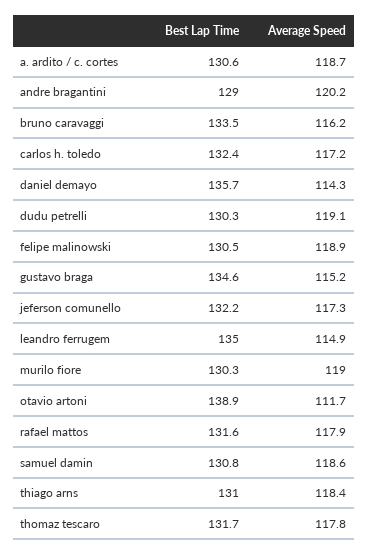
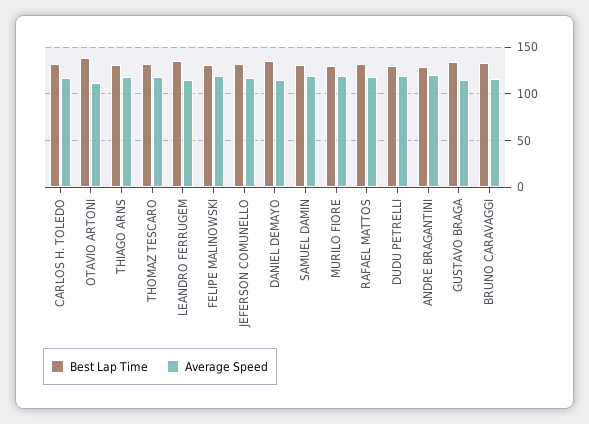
  {
    "Best Lap Time": {
-     "a. ardito / c. cortes": 130.6,
      "andre bragantini": 129,
      "bruno caravaggi": 133.5,
      "carlos h. toledo": 132.4,
      "daniel demayo": 135.7,
      "dudu petrelli": 130.3,
      "felipe malinowski": 130.5,
      "gustavo braga": 134.6,
      "jeferson comunello": 132.2,
      "leandro ferrugem": 135,
      "murilo fiore": 130.3,
      "otavio artoni": 138.9,
      "rafael mattos": 131.6,
      "samuel damin": 130.8,
      "thiago arns": 131,
      "thomaz tescaro": 131.7
    },
    "Average Speed": {
-     "a. ardito / c. cortes": 118.7,
      "andre bragantini": 120.2,
      "bruno caravaggi": 116.2,
      "carlos h. toledo": 117.2,
      "daniel demayo": 114.3,
      "dudu petrelli": 119.1,
      "felipe malinowski": 118.9,
      "gustavo braga": 115.2,
      "jeferson comunello": 117.3,
      "leandro ferrugem": 114.9,
      "murilo fiore": 119,
      "otavio artoni": 111.7,
      "rafael mattos": 117.9,
      "samuel damin": 118.6,
      "thiago arns": 118.4,
      "thomaz tescaro": 117.8
    }
  }

